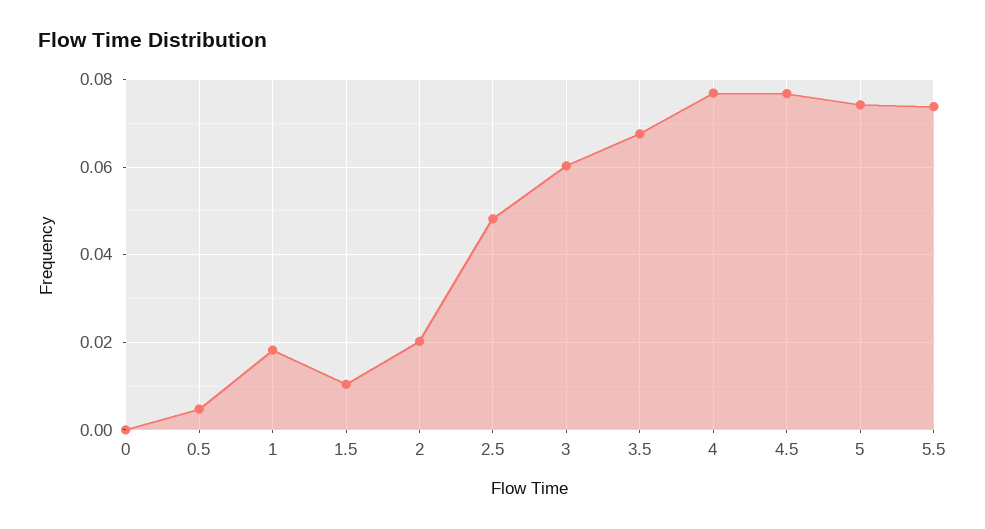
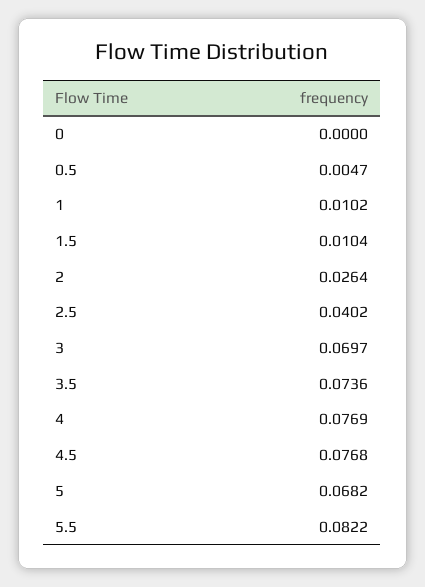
  {
    "0": 0,
    "0.5": 0.0047,
-   "1": 0.018,
+   "1": 0.0102,
    "1.5": 0.0104,
-   "2": 0.02,
+   "2": 0.0264,
-   "2.5": 0.048,
+   "2.5": 0.0402,
-   "3": 0.06,
+   "3": 0.0697,
-   "3.5": 0.068,
+   "3.5": 0.0736,
    "4": 0.0769,
    "4.5": 0.0768,
-   "5": 0.074,
+   "5": 0.0682,
-   "5.5": 0.074
+   "5.5": 0.0822
  }

